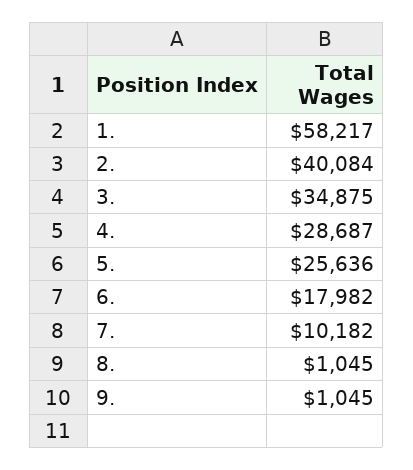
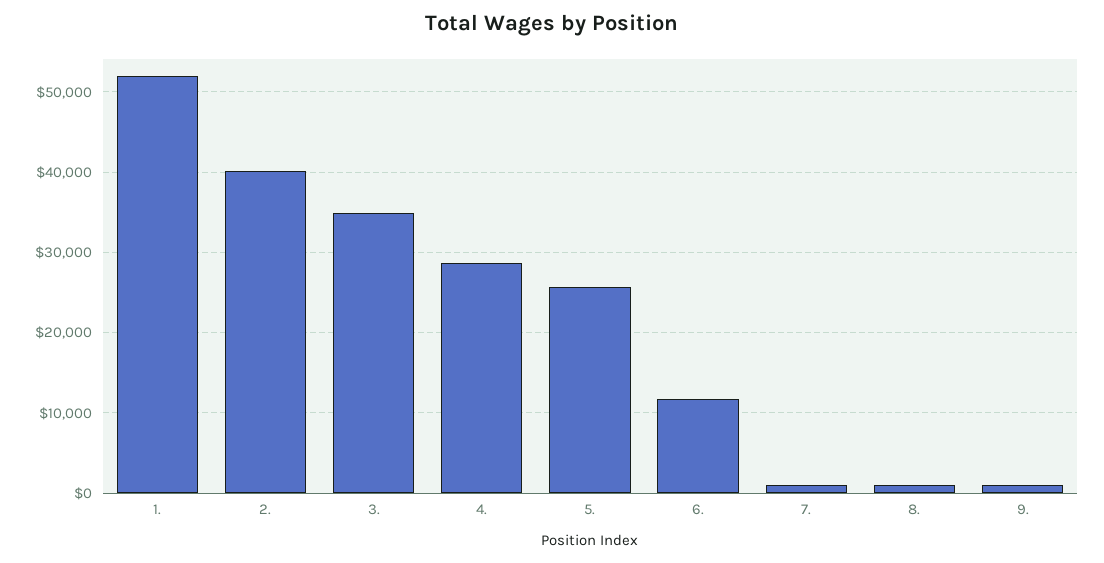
  {
-   "1.": 58217,
+   "1.": 52000,
    "2.": 40084,
    "3.": 34875,
    "4.": 28687,
    "5.": 25636,
-   "6.": 17982,
+   "6.": 12000,
-   "7.": 10182,
+   "7.": 1000,
    "8.": 1045,
    "9.": 1045
  }

